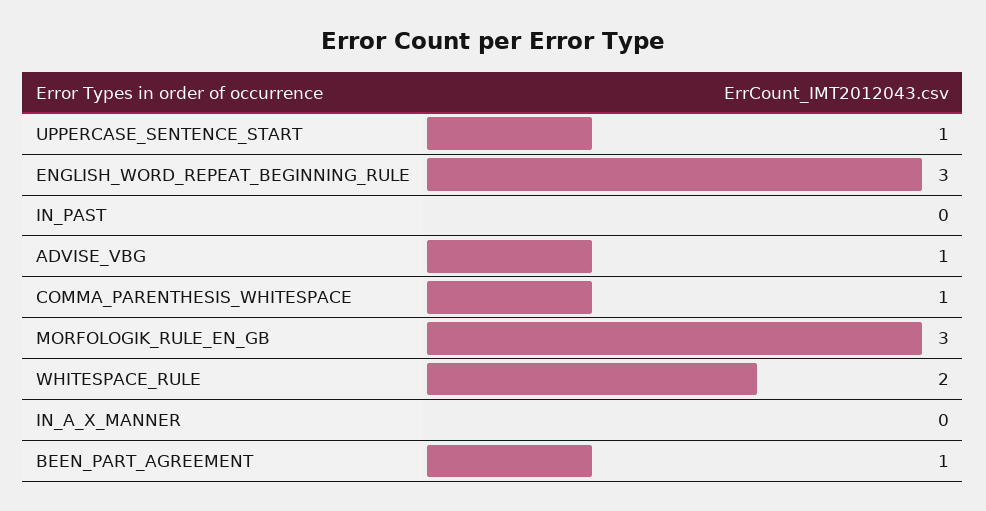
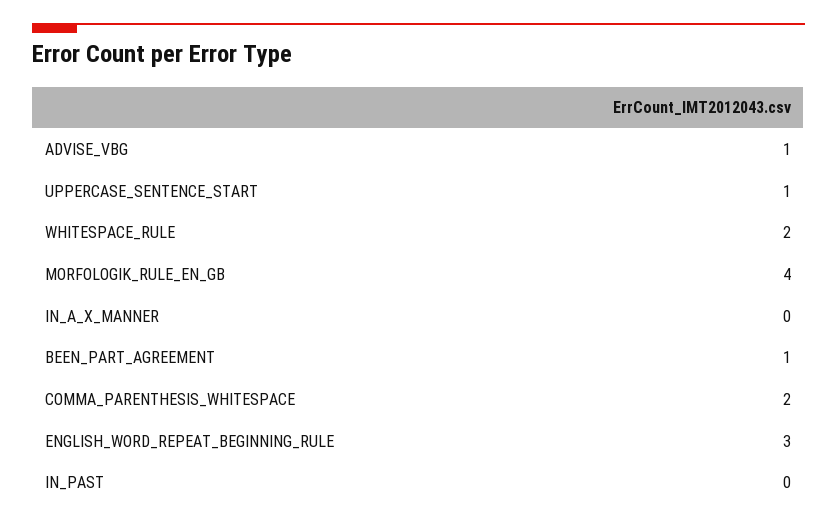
  {
    "UPPERCASE_SENTENCE_START": 1,
    "ENGLISH_WORD_REPEAT_BEGINNING_RULE": 3,
    "IN_PAST": 0,
    "ADVISE_VBG": 1,
-   "COMMA_PARENTHESIS_WHITESPACE": 1,
+   "COMMA_PARENTHESIS_WHITESPACE": 2,
-   "MORFOLOGIK_RULE_EN_GB": 3,
+   "MORFOLOGIK_RULE_EN_GB": 4,
    "WHITESPACE_RULE": 2,
    "IN_A_X_MANNER": 0,
    "BEEN_PART_AGREEMENT": 1
  }

